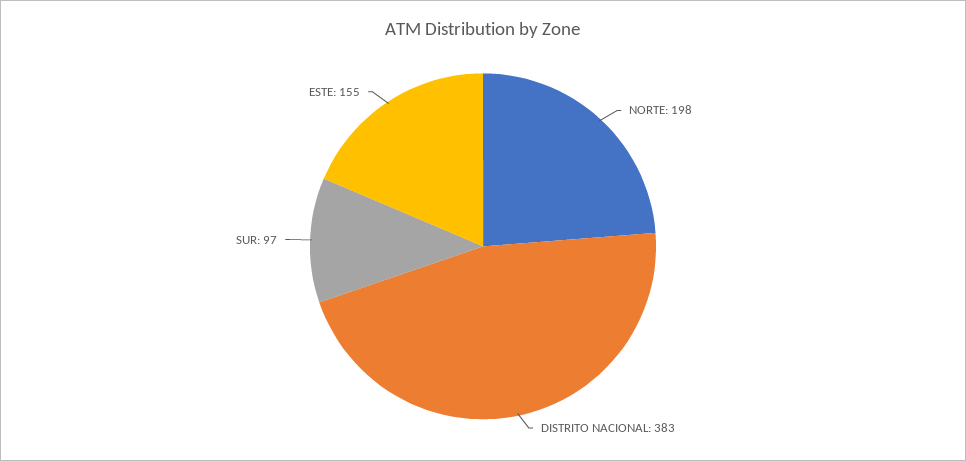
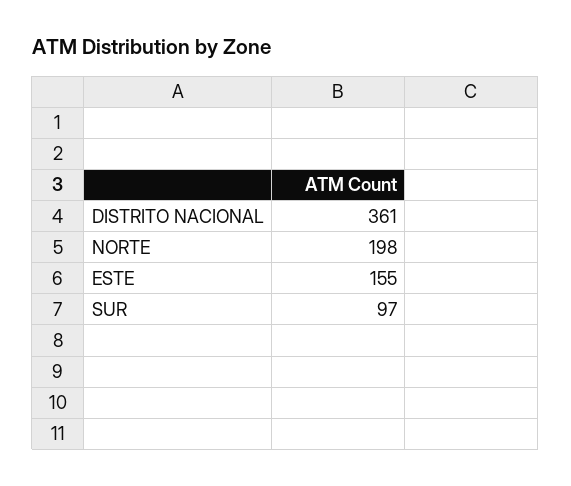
  {
    "NORTE": 198,
-   "DISTRITO NACIONAL": 383,
+   "DISTRITO NACIONAL": 361,
    "SUR": 97,
    "ESTE": 155
  }

